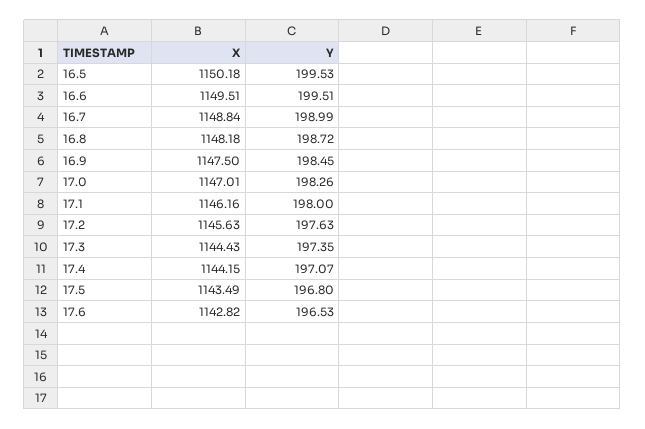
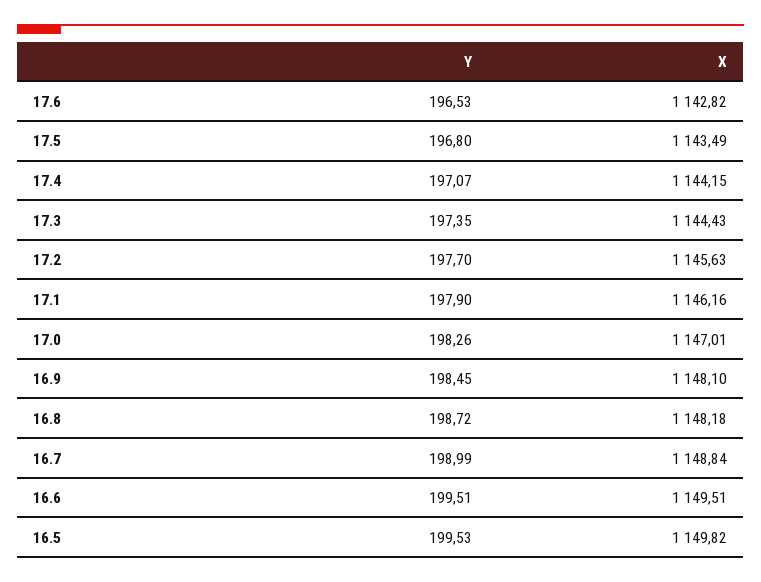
  {
    "X": {
-     "16.5": 1150.18,
+     "16.5": 1149.82,
      "16.6": 1149.51,
      "16.7": 1148.84,
      "16.8": 1148.18,
-     "16.9": 1147.5,
+     "16.9": 1148.1,
      "17.0": 1147.01,
      "17.1": 1146.16,
      "17.2": 1145.63,
      "17.3": 1144.43,
      "17.4": 1144.15,
      "17.5": 1143.49,
      "17.6": 1142.82
    },
    "Y": {
      "16.5": 199.53,
      "16.6": 199.51,
      "16.7": 198.99,
      "16.8": 198.72,
      "16.9": 198.45,
      "17.0": 198.26,
-     "17.1": 198,
+     "17.1": 197.9,
-     "17.2": 197.63,
+     "17.2": 197.7,
      "17.3": 197.35,
      "17.4": 197.07,
      "17.5": 196.8,
      "17.6": 196.53
    }
  }

